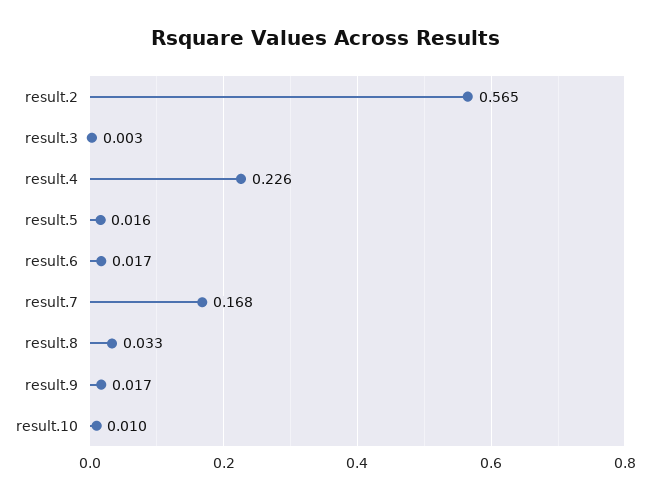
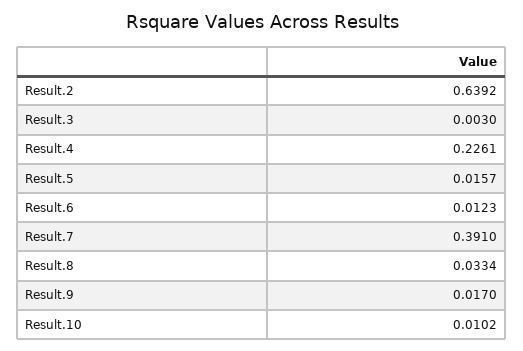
  {
-   "result.2": 0.565,
+   "result.2": 0.6392,
    "result.3": 0.003,
    "result.4": 0.2261,
    "result.5": 0.0157,
-   "result.6": 0.017,
+   "result.6": 0.0123,
-   "result.7": 0.168,
+   "result.7": 0.391,
    "result.8": 0.0334,
    "result.9": 0.017,
    "result.10": 0.0102
  }

